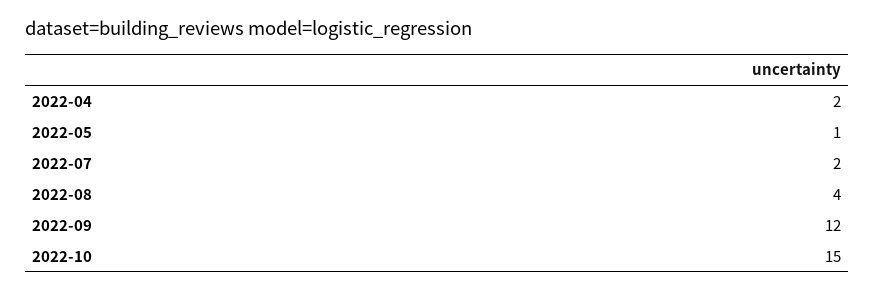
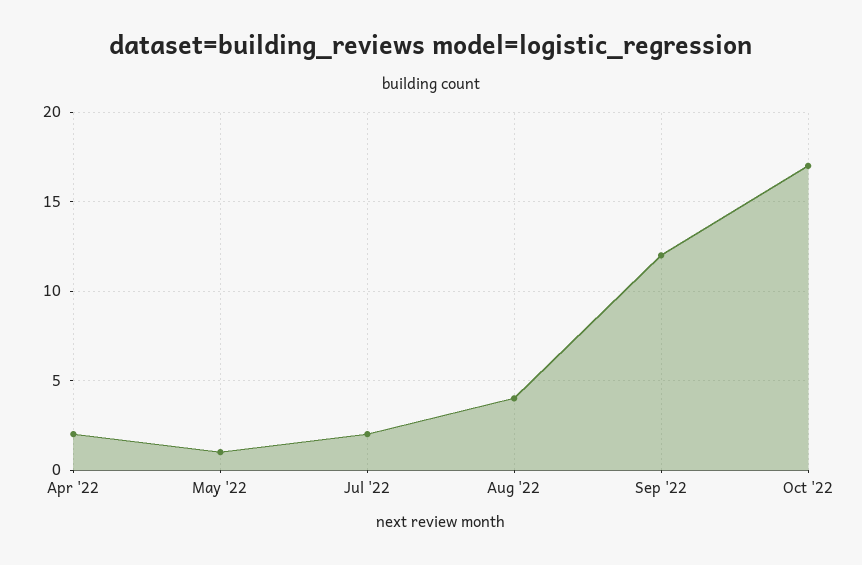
  {
    "2022-04": 2,
    "2022-05": 1,
    "2022-07": 2,
    "2022-08": 4,
    "2022-09": 12,
-   "2022-10": 15
+   "2022-10": 17
  }

